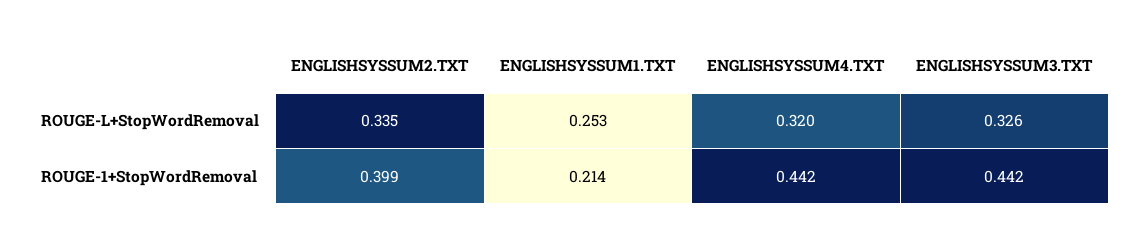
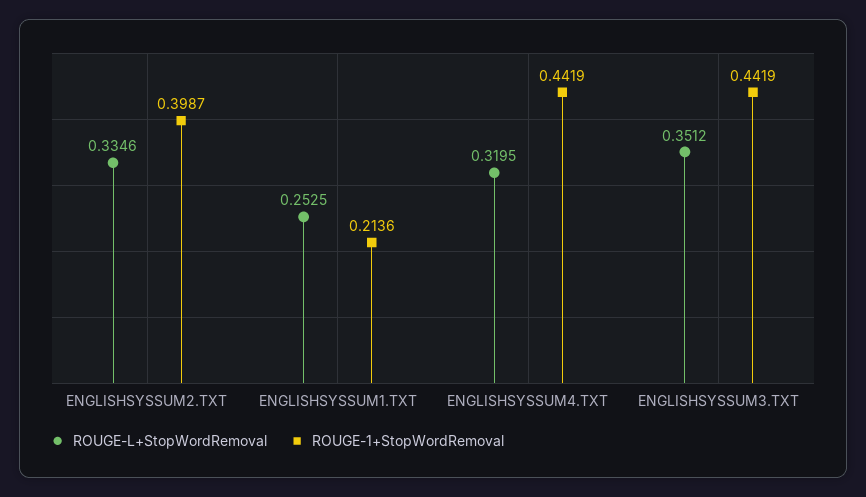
  {
    "ROUGE-L+StopWordRemoval": {
      "ENGLISHSYSSUM2.TXT": 0.3346,
      "ENGLISHSYSSUM1.TXT": 0.2525,
      "ENGLISHSYSSUM4.TXT": 0.3195,
-     "ENGLISHSYSSUM3.TXT": 0.326
+     "ENGLISHSYSSUM3.TXT": 0.3512
    },
    "ROUGE-1+StopWordRemoval": {
      "ENGLISHSYSSUM2.TXT": 0.3987,
      "ENGLISHSYSSUM1.TXT": 0.2136,
      "ENGLISHSYSSUM4.TXT": 0.4419,
      "ENGLISHSYSSUM3.TXT": 0.4419
    }
  }

